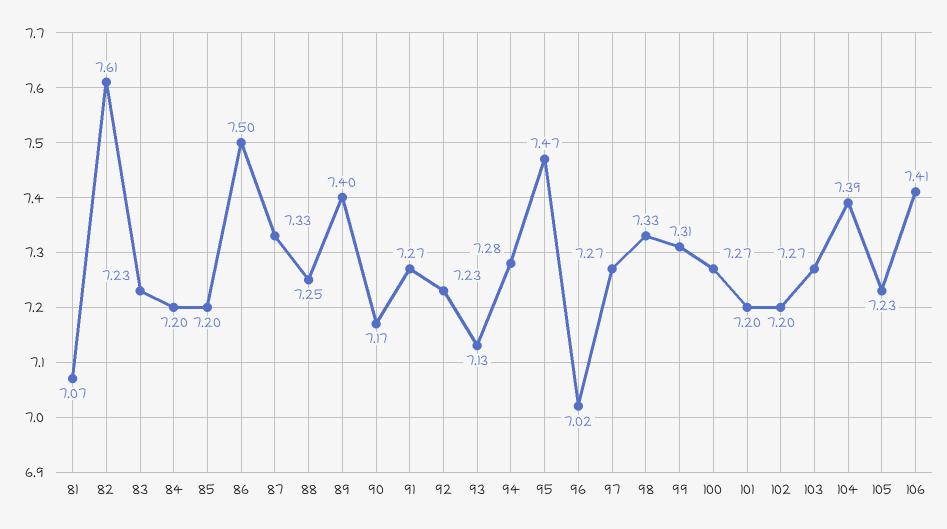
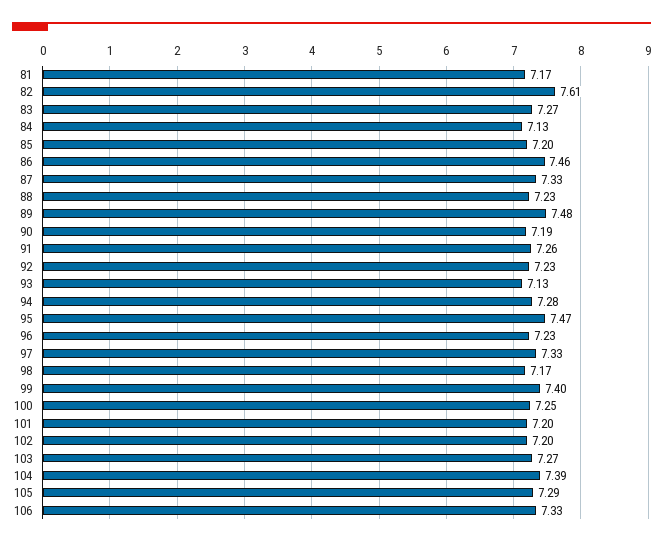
  {
-   "81": 7.07,
+   "81": 7.17,
    "82": 7.61,
-   "83": 7.23,
+   "83": 7.27,
-   "84": 7.2,
+   "84": 7.13,
    "85": 7.2,
-   "86": 7.5,
+   "86": 7.46,
    "87": 7.33,
-   "88": 7.25,
+   "88": 7.23,
-   "89": 7.4,
+   "89": 7.48,
-   "90": 7.17,
+   "90": 7.19,
-   "91": 7.27,
+   "91": 7.26,
    "92": 7.23,
    "93": 7.13,
    "94": 7.28,
    "95": 7.47,
-   "96": 7.02,
+   "96": 7.23,
-   "97": 7.27,
+   "97": 7.33,
-   "98": 7.33,
+   "98": 7.17,
-   "99": 7.31,
+   "99": 7.4,
-   "100": 7.27,
+   "100": 7.25,
    "101": 7.2,
    "102": 7.2,
    "103": 7.27,
    "104": 7.39,
-   "105": 7.23,
+   "105": 7.29,
-   "106": 7.41
+   "106": 7.33
  }

